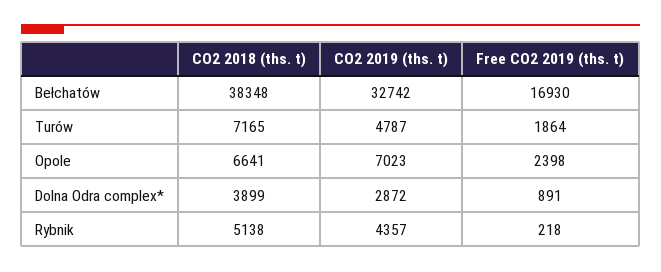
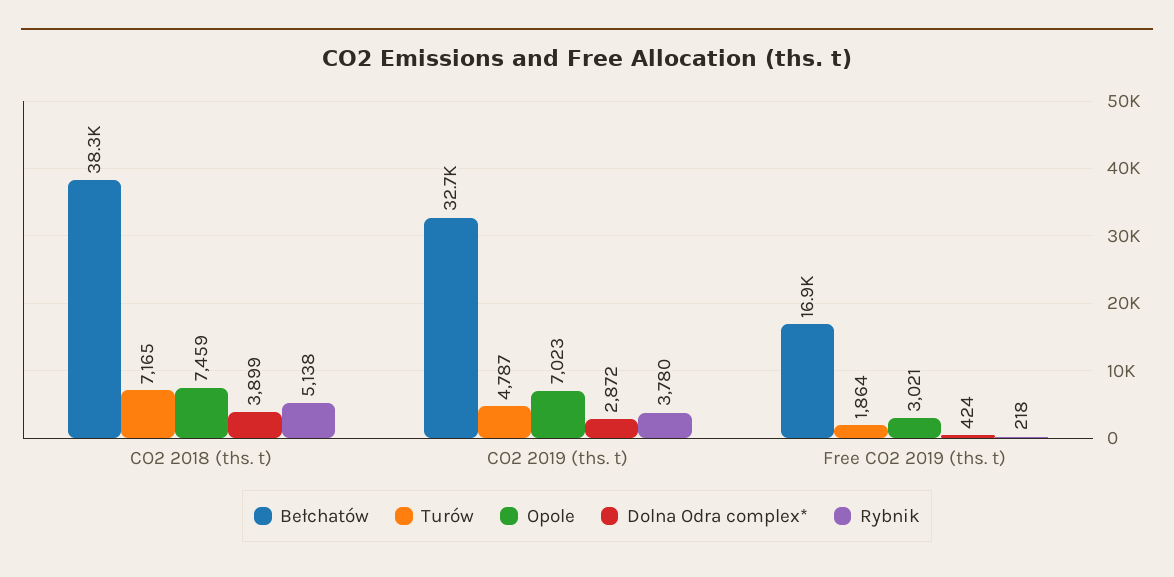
  {
    "Bełchatów": {
      "CO2 2018 (ths. t)": 38348,
      "CO2 2019 (ths. t)": 32742,
      "Free CO2 2019 (ths. t)": 16930
    },
    "Turów": {
      "CO2 2018 (ths. t)": 7165,
      "CO2 2019 (ths. t)": 4787,
      "Free CO2 2019 (ths. t)": 1864
    },
    "Opole": {
-     "CO2 2018 (ths. t)": 6641,
+     "CO2 2018 (ths. t)": 7459,
      "CO2 2019 (ths. t)": 7023,
-     "Free CO2 2019 (ths. t)": 2398
+     "Free CO2 2019 (ths. t)": 3021
    },
    "Dolna Odra complex*": {
      "CO2 2018 (ths. t)": 3899,
      "CO2 2019 (ths. t)": 2872,
-     "Free CO2 2019 (ths. t)": 891
+     "Free CO2 2019 (ths. t)": 424
    },
    "Rybnik": {
      "CO2 2018 (ths. t)": 5138,
-     "CO2 2019 (ths. t)": 4357,
+     "CO2 2019 (ths. t)": 3780,
      "Free CO2 2019 (ths. t)": 218
    }
  }

